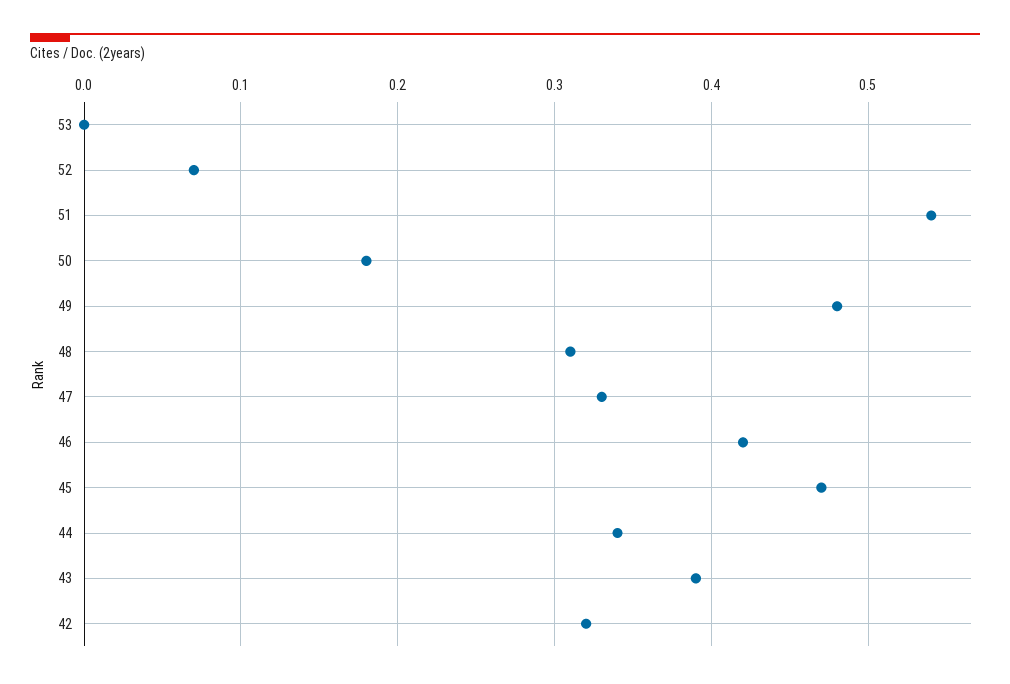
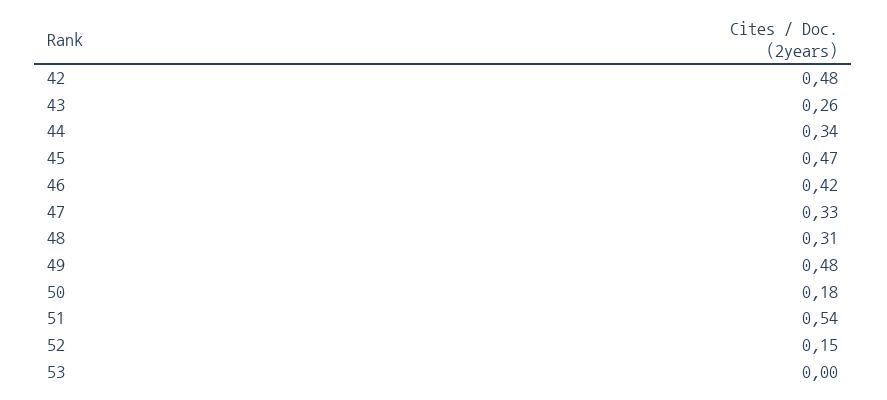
  {
    "53": 0,
-   "52": 0.07,
+   "52": 0.15,
    "51": 0.54,
    "50": 0.18,
    "49": 0.48,
    "48": 0.31,
    "47": 0.33,
    "46": 0.42,
    "45": 0.47,
    "44": 0.34,
-   "43": 0.39,
+   "43": 0.26,
-   "42": 0.32
+   "42": 0.48
  }

